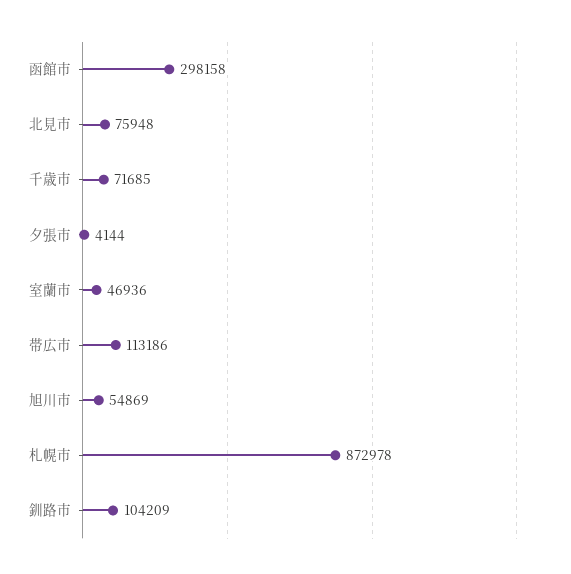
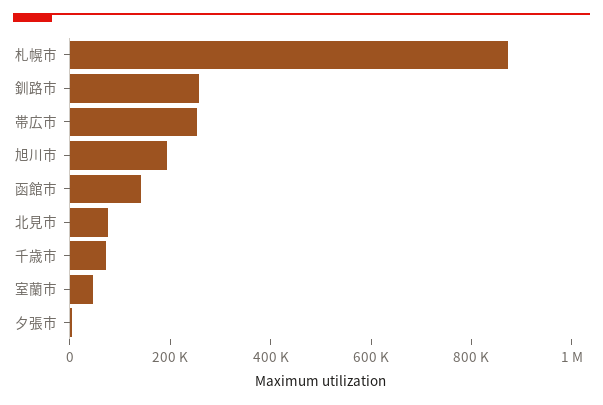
  {
-   "函館市": 298158,
+   "函館市": 150000,
    "北見市": 75948,
    "千歳市": 71685,
    "夕張市": 4144,
    "室蘭市": 46936,
-   "帯広市": 113186,
+   "帯広市": 250000,
-   "旭川市": 54869,
+   "旭川市": 200000,
    "札幌市": 872978,
-   "釧路市": 104209
+   "釧路市": 250000
  }

